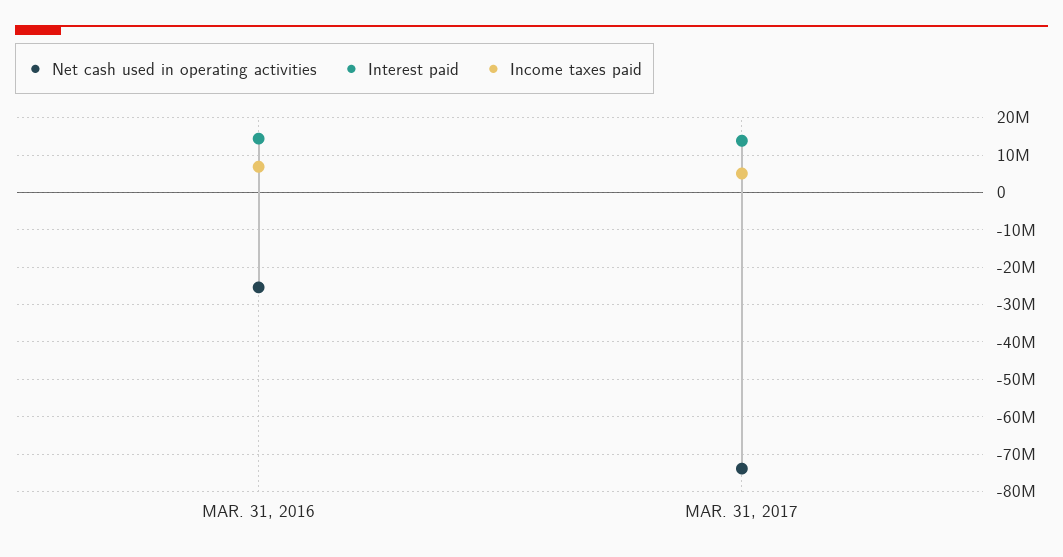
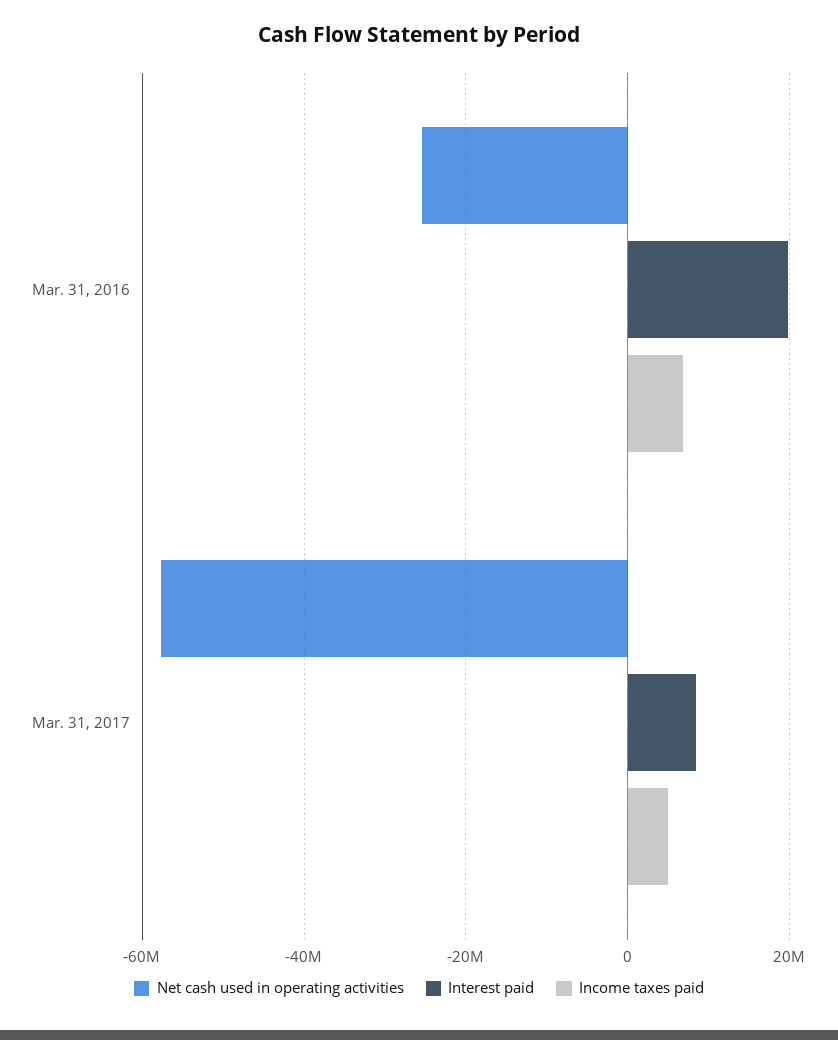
  {
    "Net cash used in operating activities": {
      "MAR. 31, 2016": -26000000,
-     "MAR. 31, 2017": -74000000
+     "MAR. 31, 2017": -58000000
    },
    "Interest paid": {
-     "MAR. 31, 2016": 14000000,
+     "MAR. 31, 2016": 20000000,
-     "MAR. 31, 2017": 14000000
+     "MAR. 31, 2017": 8000000
    },
    "Income taxes paid": {
      "MAR. 31, 2016": 6000000,
      "MAR. 31, 2017": 6000000
    }
  }

